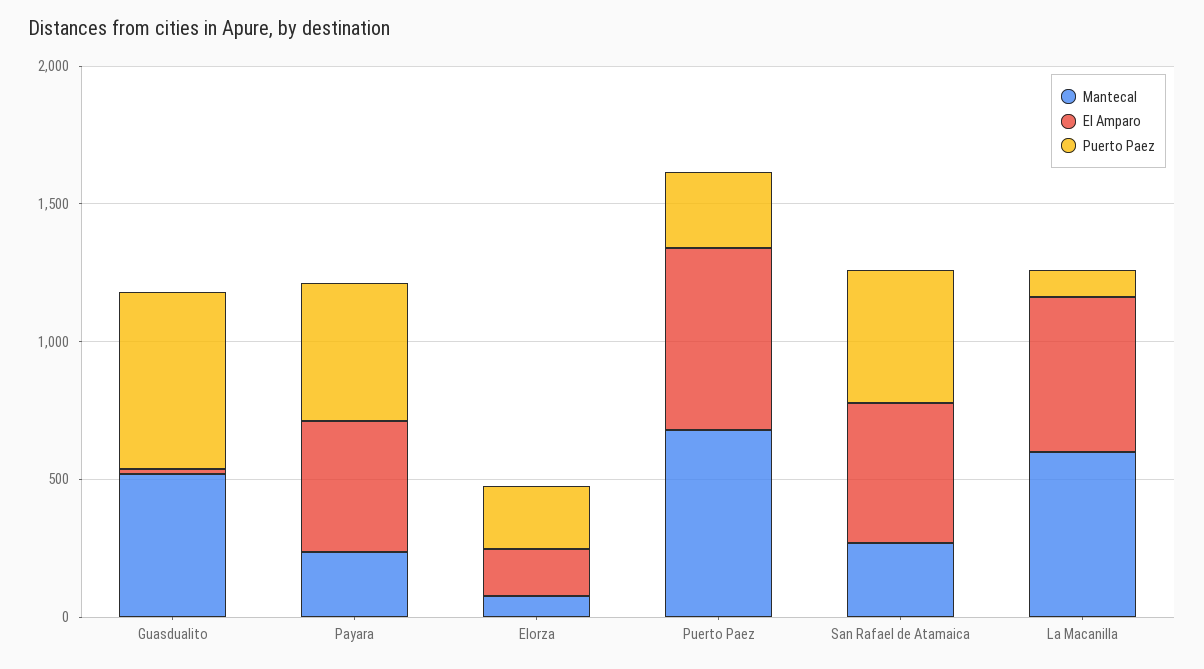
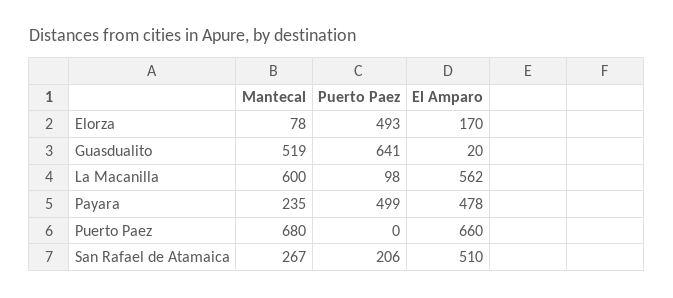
  {
    "Mantecal": {
      "Guasdualito": 519,
      "Payara": 235,
      "Elorza": 78,
      "Puerto Paez": 680,
      "San Rafael de Atamaica": 267,
      "La Macanilla": 600
    },
    "El Amparo": {
      "Guasdualito": 20,
      "Payara": 478,
      "Elorza": 170,
      "Puerto Paez": 660,
      "San Rafael de Atamaica": 510,
      "La Macanilla": 562
    },
    "Puerto Paez": {
      "Guasdualito": 641,
      "Payara": 499,
-     "Elorza": 200,
+     "Elorza": 493,
-     "Puerto Paez": 300,
+     "Puerto Paez": 0,
-     "San Rafael de Atamaica": 500,
+     "San Rafael de Atamaica": 206,
      "La Macanilla": 98
    }
  }

